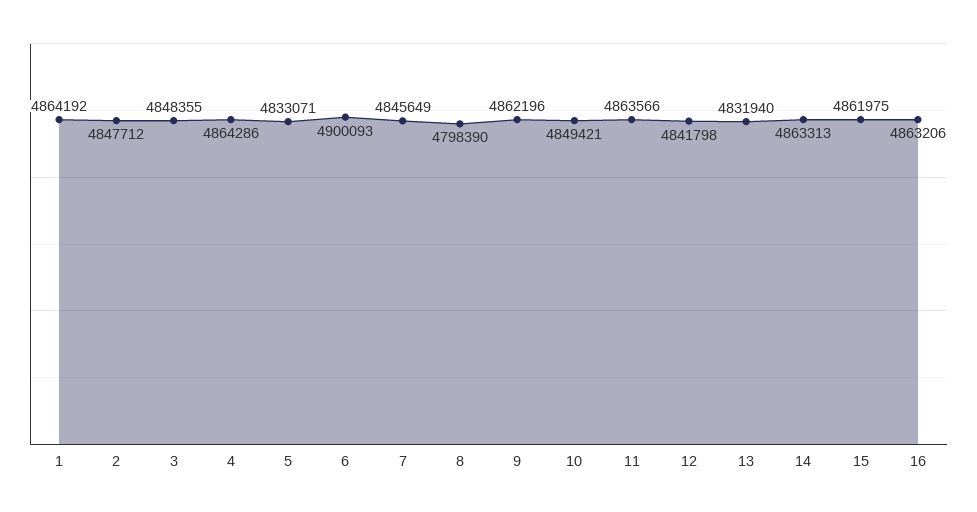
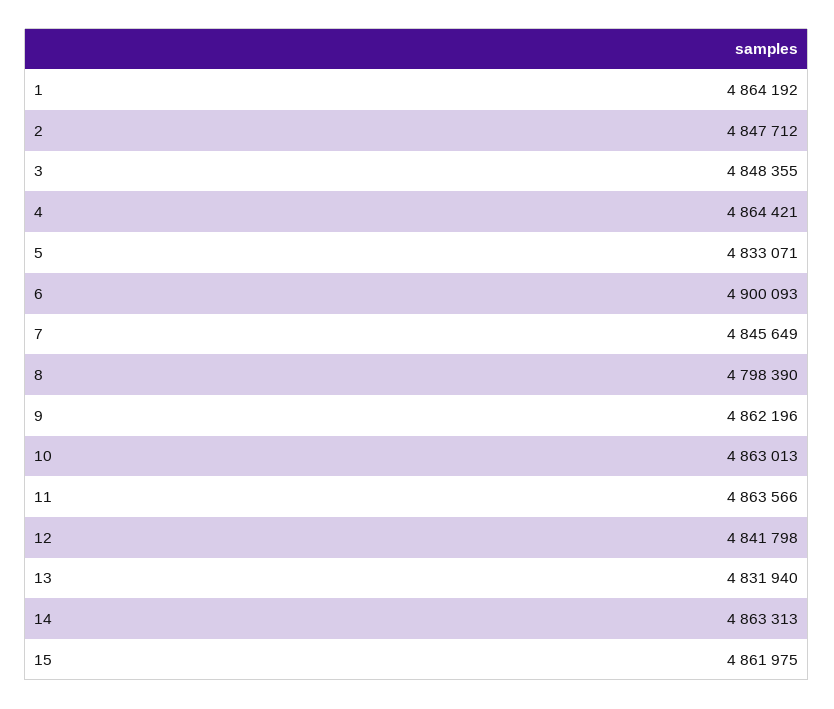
  {
    "1": 4864192,
    "2": 4847712,
    "3": 4848355,
-   "4": 4864286,
+   "4": 4864421,
    "5": 4833071,
    "6": 4900093,
    "7": 4845649,
    "8": 4798390,
    "9": 4862196,
-   "10": 4849421,
+   "10": 4863013,
    "11": 4863566,
    "12": 4841798,
    "13": 4831940,
    "14": 4863313,
-   "15": 4861975,
+   "15": 4861975
-   "16": 4863206
  }

